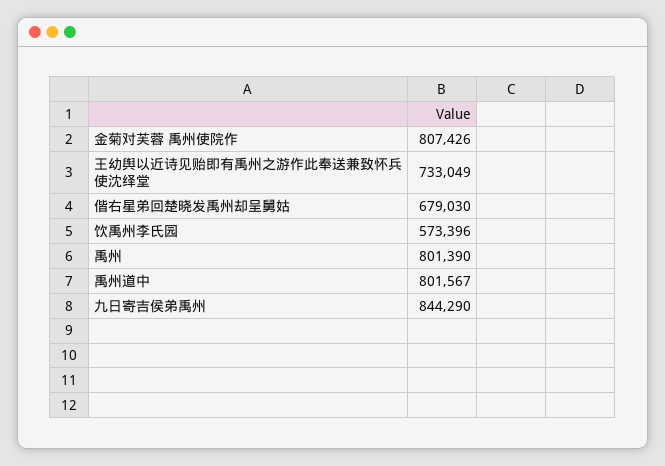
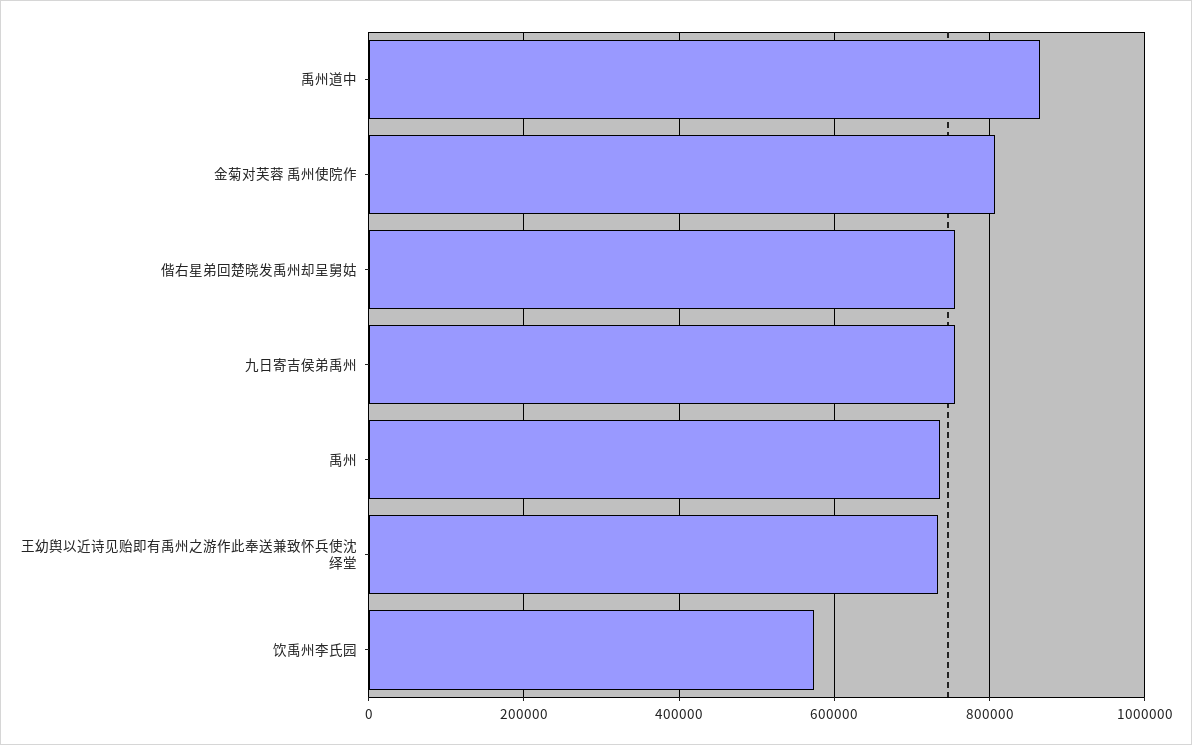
  {
    "金菊对芙蓉 禹州使院作": 807426,
    "王幼舆以近诗见贻即有禹州之游作此奉送兼致怀兵使沈绎堂": 733049,
-   "偕右星弟回楚晓发禹州却呈舅姑": 679030,
+   "偕右星弟回楚晓发禹州却呈舅姑": 760000,
    "饮禹州李氏园": 573396,
-   "禹州": 801390,
+   "禹州": 740000,
-   "禹州道中": 801567,
+   "禹州道中": 860000,
-   "九日寄吉侯弟禹州": 844290
+   "九日寄吉侯弟禹州": 760000
  }

